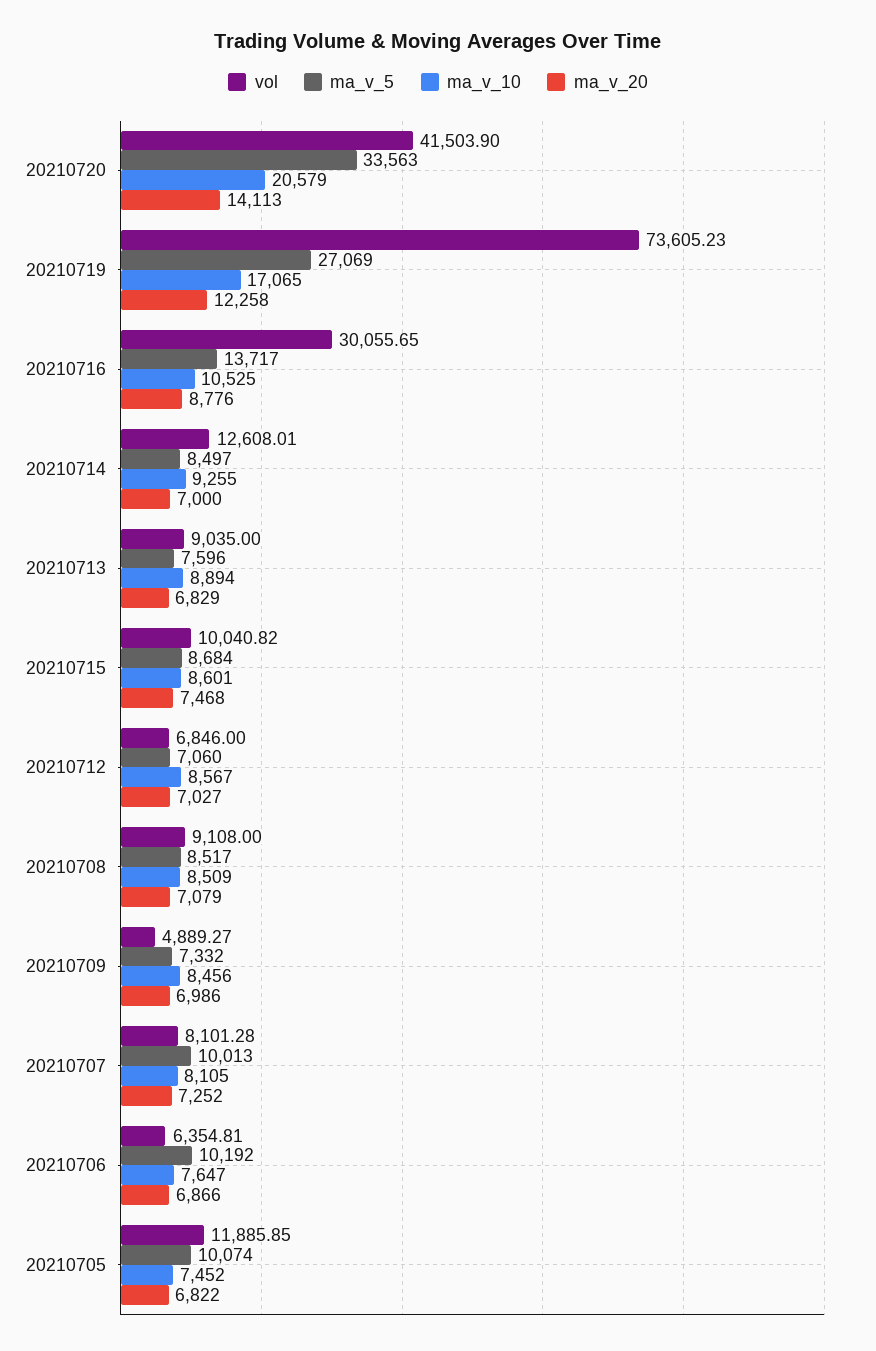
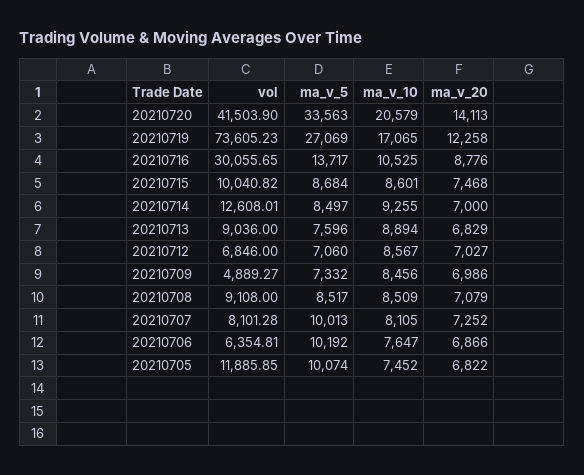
  {
    "vol": {
      "20210720": 41503.9,
      "20210719": 73605.23,
      "20210716": 30055.65,
      "20210714": 12608.01,
-     "20210713": 9035,
+     "20210713": 9036,
      "20210715": 10040.82,
      "20210712": 6846,
      "20210708": 9108,
      "20210709": 4889.27,
      "20210707": 8101.28,
      "20210706": 6354.81,
      "20210705": 11885.85
    },
    "ma_v_5": {
      "20210720": 33563,
      "20210719": 27069,
      "20210716": 13717,
      "20210714": 8497,
      "20210713": 7596,
      "20210715": 8684,
      "20210712": 7060,
      "20210708": 8517,
      "20210709": 7332,
      "20210707": 10013,
      "20210706": 10192,
      "20210705": 10074
    },
    "ma_v_10": {
      "20210720": 20579,
      "20210719": 17065,
      "20210716": 10525,
      "20210714": 9255,
      "20210713": 8894,
      "20210715": 8601,
      "20210712": 8567,
      "20210708": 8509,
      "20210709": 8456,
      "20210707": 8105,
      "20210706": 7647,
      "20210705": 7452
    },
    "ma_v_20": {
      "20210720": 14113,
      "20210719": 12258,
      "20210716": 8776,
      "20210714": 7000,
      "20210713": 6829,
      "20210715": 7468,
      "20210712": 7027,
      "20210708": 7079,
      "20210709": 6986,
      "20210707": 7252,
      "20210706": 6866,
      "20210705": 6822
    }
  }

